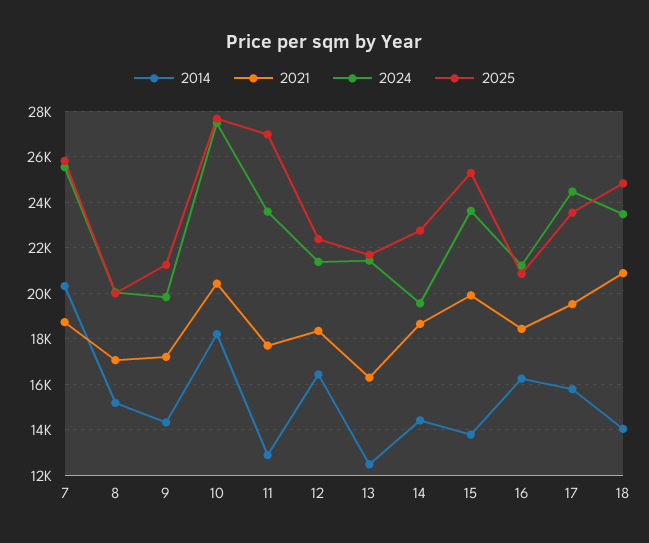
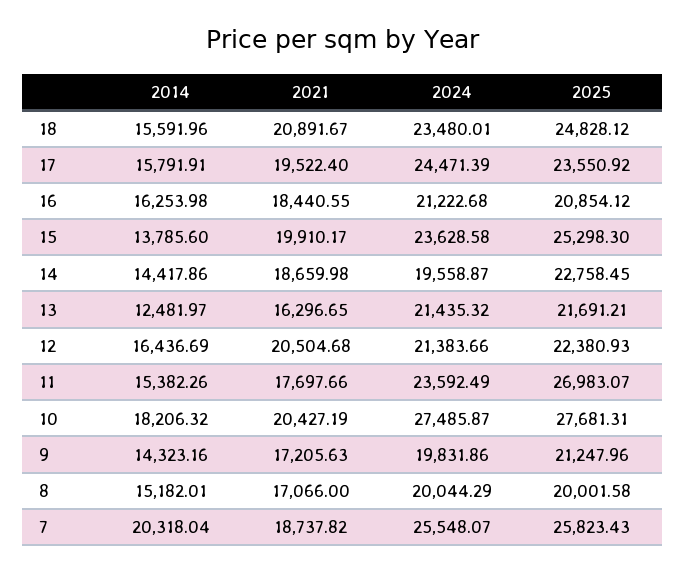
  {
    "2014": {
      "7": 20318.04,
      "8": 15182.01,
      "9": 14323.16,
      "10": 18206.32,
-     "11": 13000,
+     "11": 15382.26,
      "12": 16436.69,
      "13": 12481.97,
      "14": 14417.86,
      "15": 13785.6,
      "16": 16253.98,
      "17": 15791.91,
-     "18": 14000
+     "18": 15591.96
    },
    "2021": {
      "7": 18737.82,
      "8": 17066,
      "9": 17205.63,
      "10": 20427.19,
      "11": 17697.66,
-     "12": 18500,
+     "12": 20504.68,
      "13": 16296.65,
      "14": 18659.98,
      "15": 19910.17,
      "16": 18440.55,
      "17": 19522.4,
      "18": 20891.67
    },
    "2024": {
      "7": 25548.07,
      "8": 20044.29,
      "9": 19831.86,
      "10": 27485.87,
      "11": 23592.49,
      "12": 21383.66,
      "13": 21435.32,
      "14": 19558.87,
      "15": 23628.58,
      "16": 21222.68,
      "17": 24471.39,
      "18": 23480.01
    },
    "2025": {
      "7": 25823.43,
      "8": 20001.58,
      "9": 21247.96,
      "10": 27681.31,
      "11": 26983.07,
      "12": 22380.93,
      "13": 21691.21,
      "14": 22758.45,
      "15": 25298.3,
      "16": 20854.12,
      "17": 23550.92,
      "18": 24828.12
    }
  }

